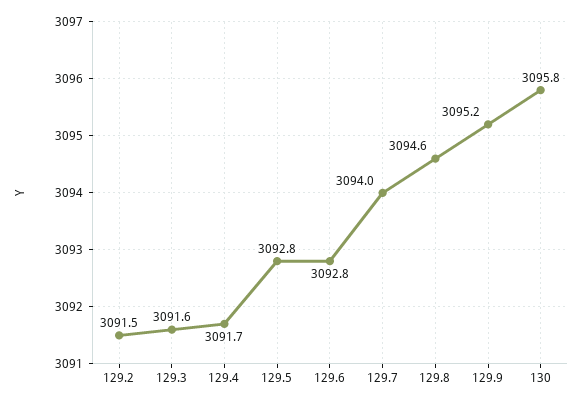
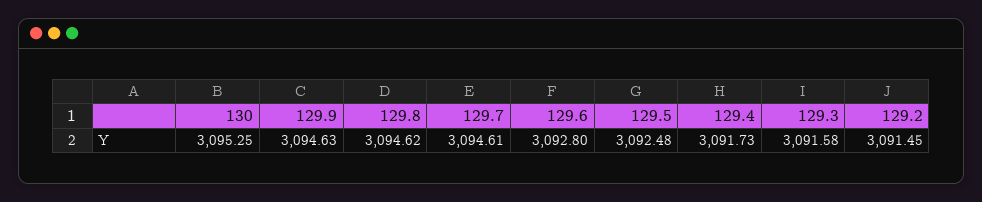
  {
    "129.2": 3091.45,
    "129.3": 3091.58,
    "129.4": 3091.73,
-   "129.5": 3092.8,
+   "129.5": 3092.48,
    "129.6": 3092.8,
-   "129.7": 3094,
+   "129.7": 3094.61,
    "129.8": 3094.62,
-   "129.9": 3095.2,
+   "129.9": 3094.63,
-   "130": 3095.8
+   "130": 3095.25
  }

